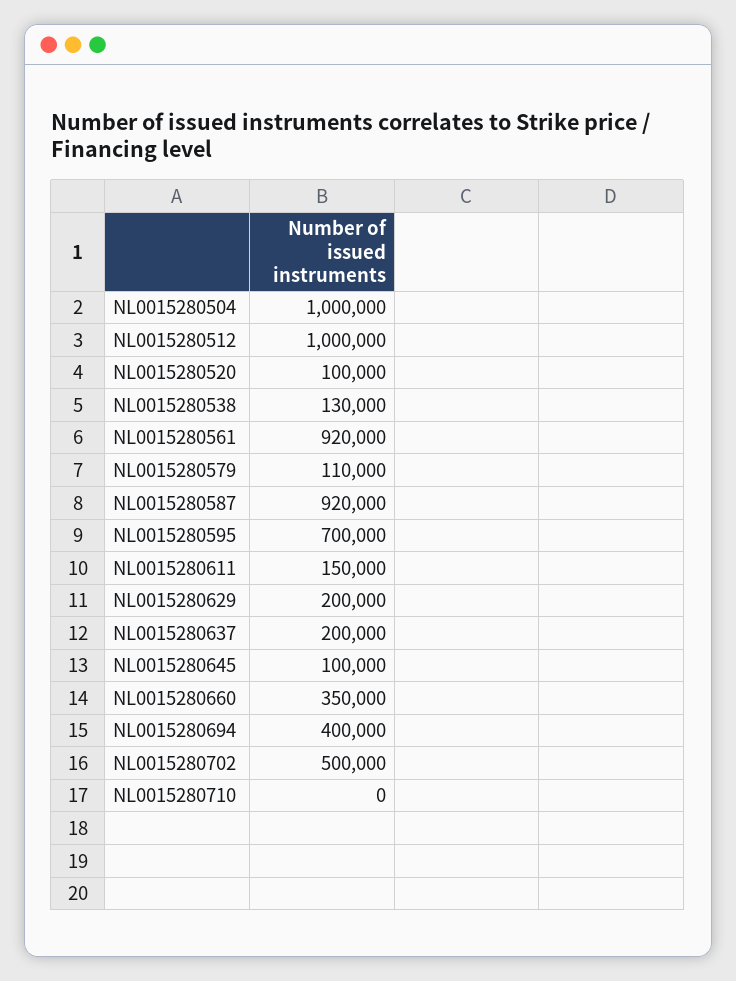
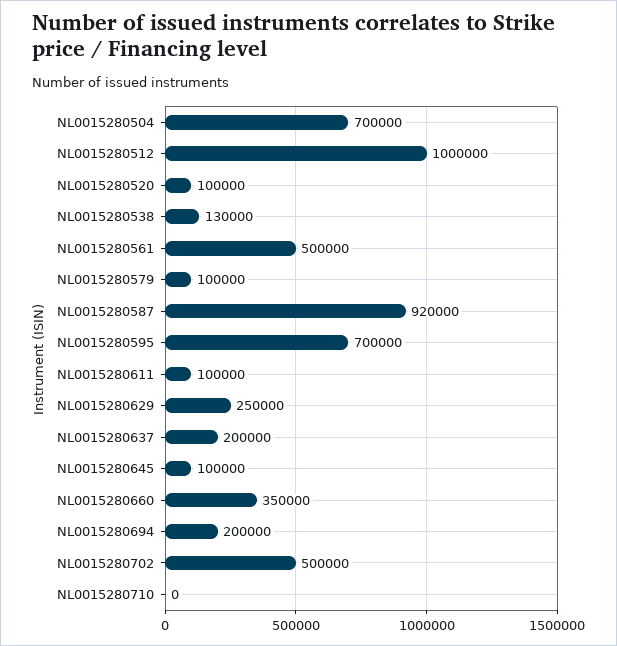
  {
-   "NL0015280504": 1000000,
+   "NL0015280504": 700000,
    "NL0015280512": 1000000,
    "NL0015280520": 100000,
    "NL0015280538": 130000,
-   "NL0015280561": 920000,
+   "NL0015280561": 500000,
-   "NL0015280579": 110000,
+   "NL0015280579": 100000,
    "NL0015280587": 920000,
    "NL0015280595": 700000,
-   "NL0015280611": 150000,
+   "NL0015280611": 100000,
-   "NL0015280629": 200000,
+   "NL0015280629": 250000,
    "NL0015280637": 200000,
    "NL0015280645": 100000,
    "NL0015280660": 350000,
-   "NL0015280694": 400000,
+   "NL0015280694": 200000,
    "NL0015280702": 500000,
    "NL0015280710": 0
  }

